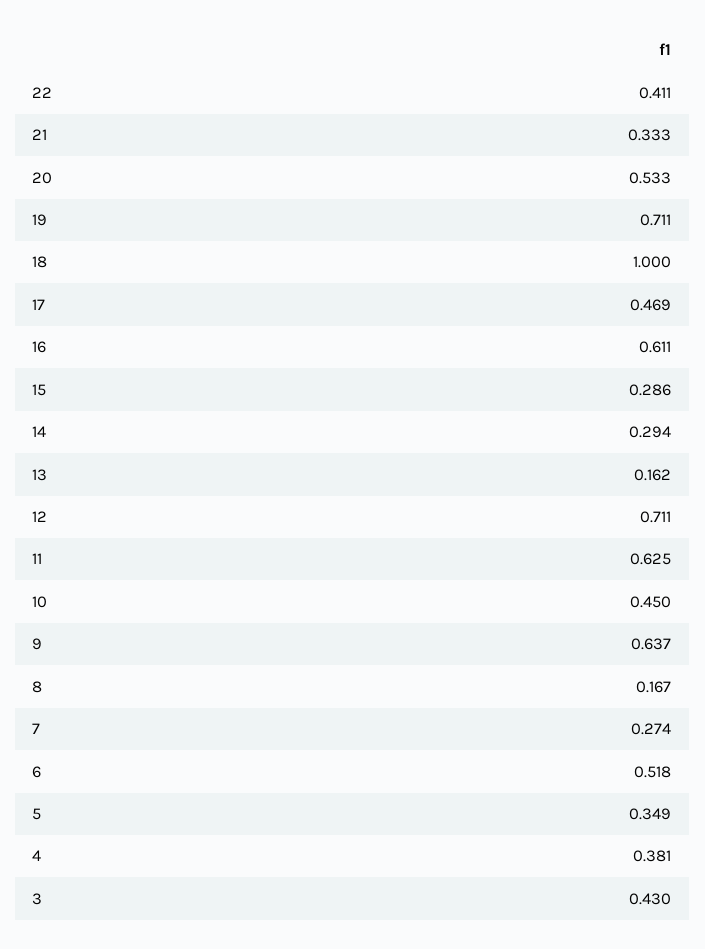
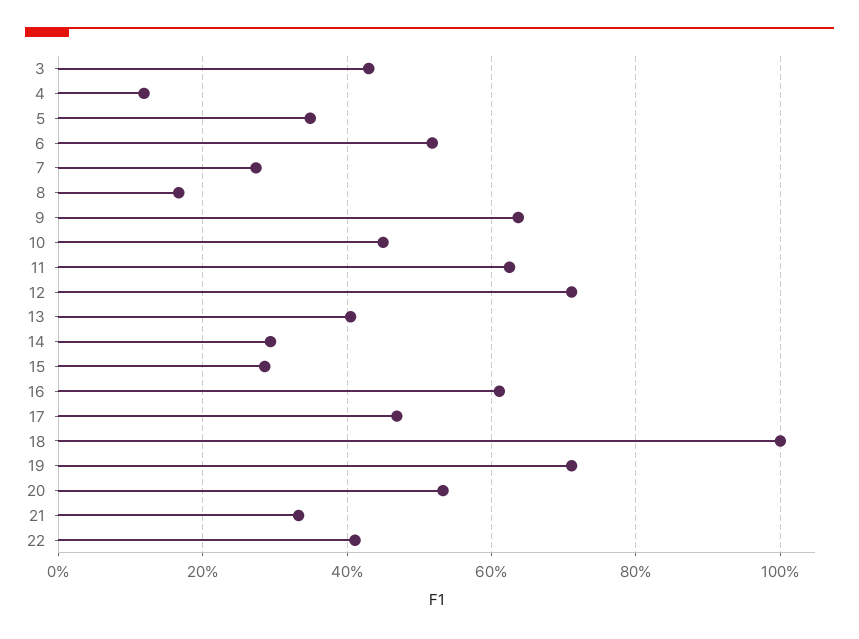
  {
    "22": 0.411,
    "21": 0.333,
    "20": 0.533,
    "19": 0.711,
    "18": 1,
    "17": 0.469,
    "16": 0.611,
    "15": 0.286,
    "14": 0.294,
-   "13": 0.162,
+   "13": 0.4,
    "12": 0.711,
    "11": 0.625,
    "10": 0.45,
    "9": 0.637,
    "8": 0.167,
    "7": 0.274,
    "6": 0.518,
    "5": 0.349,
-   "4": 0.381,
+   "4": 0.12,
    "3": 0.43
  }

